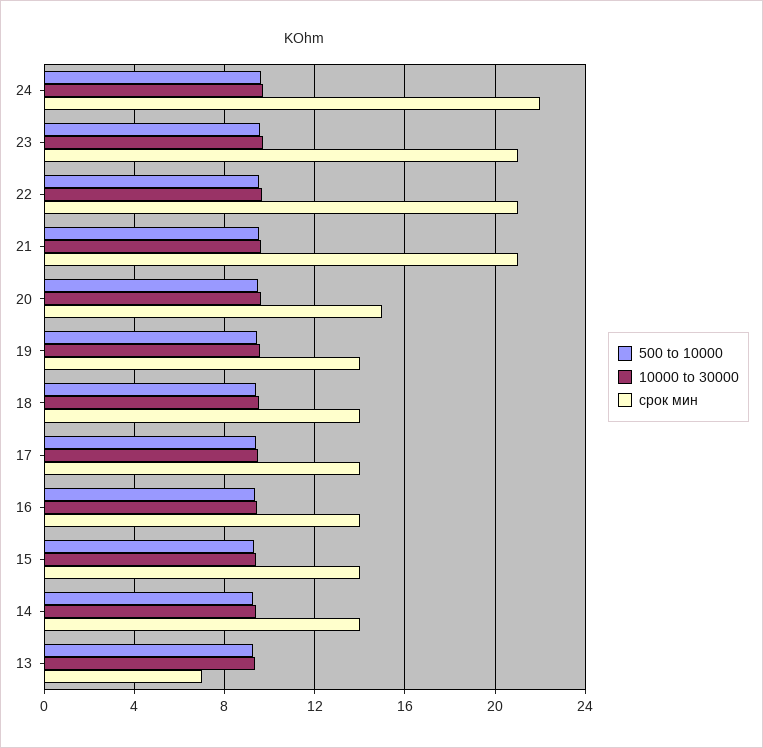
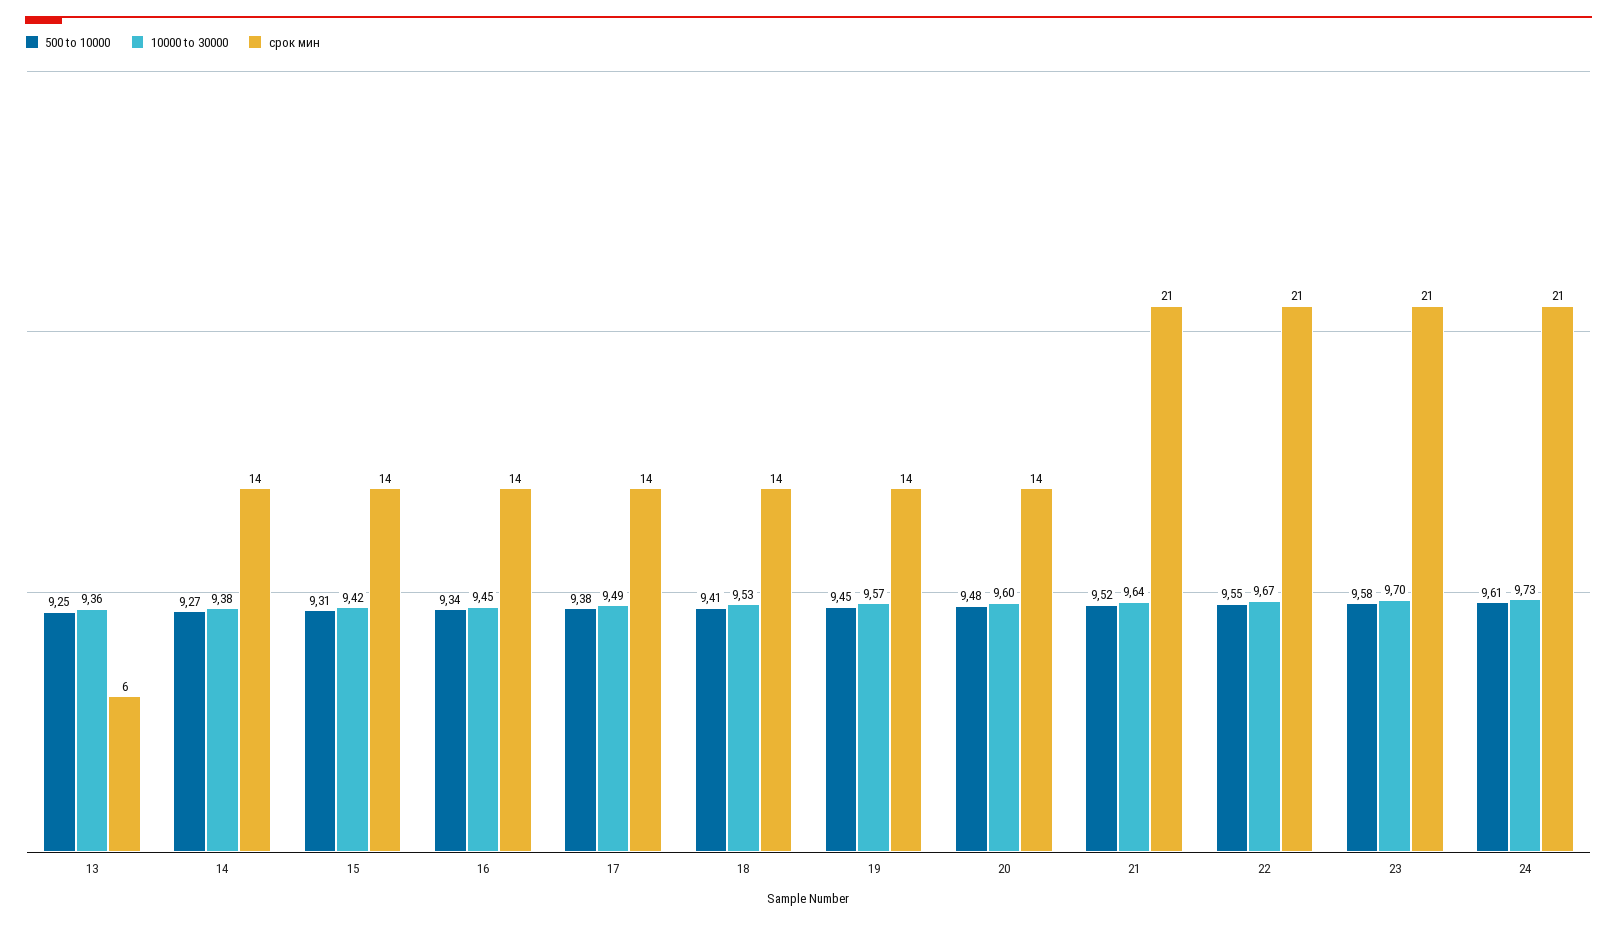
  {
    "500 to 10000": {
      "24": 9.61,
      "23": 9.58,
      "22": 9.55,
      "21": 9.52,
      "20": 9.48,
      "19": 9.45,
      "18": 9.41,
      "17": 9.38,
      "16": 9.34,
      "15": 9.31,
      "14": 9.27,
      "13": 9.25
    },
    "10000 to 30000": {
      "24": 9.73,
      "23": 9.7,
      "22": 9.67,
      "21": 9.64,
      "20": 9.6,
      "19": 9.57,
      "18": 9.53,
      "17": 9.49,
      "16": 9.45,
      "15": 9.42,
      "14": 9.38,
      "13": 9.36
    },
    "срок мин": {
-     "24": 22,
+     "24": 21,
      "23": 21,
      "22": 21,
      "21": 21,
-     "20": 15,
+     "20": 14,
      "19": 14,
      "18": 14,
      "17": 14,
      "16": 14,
      "15": 14,
      "14": 14,
-     "13": 7
+     "13": 6
    }
  }

